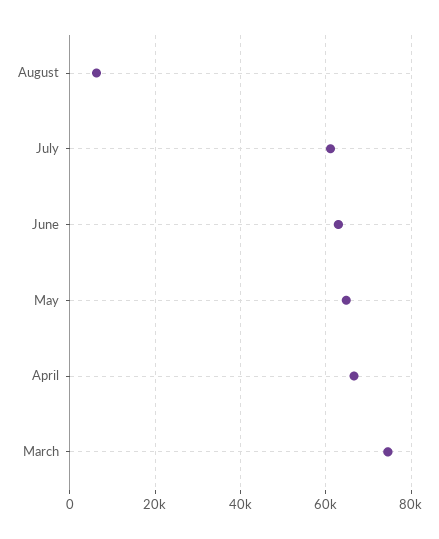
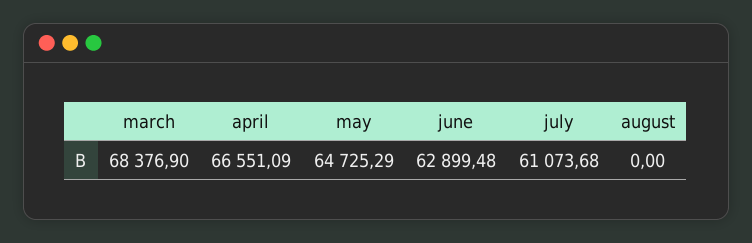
  {
-   "August": 6000,
+   "August": 0,
    "July": 61073.68,
    "June": 62899.48,
    "May": 64725.29,
    "April": 66551.09,
-   "March": 74000
+   "March": 68376.9
  }

